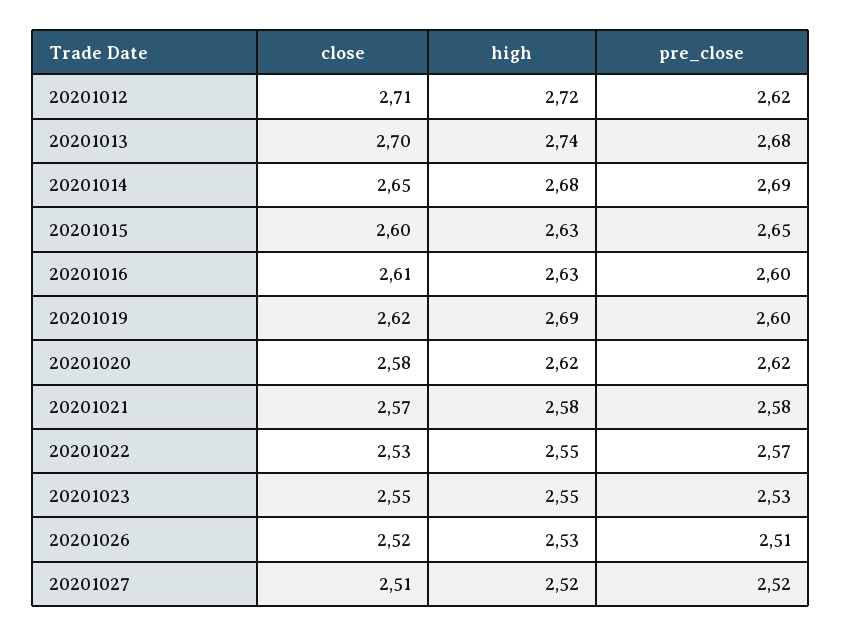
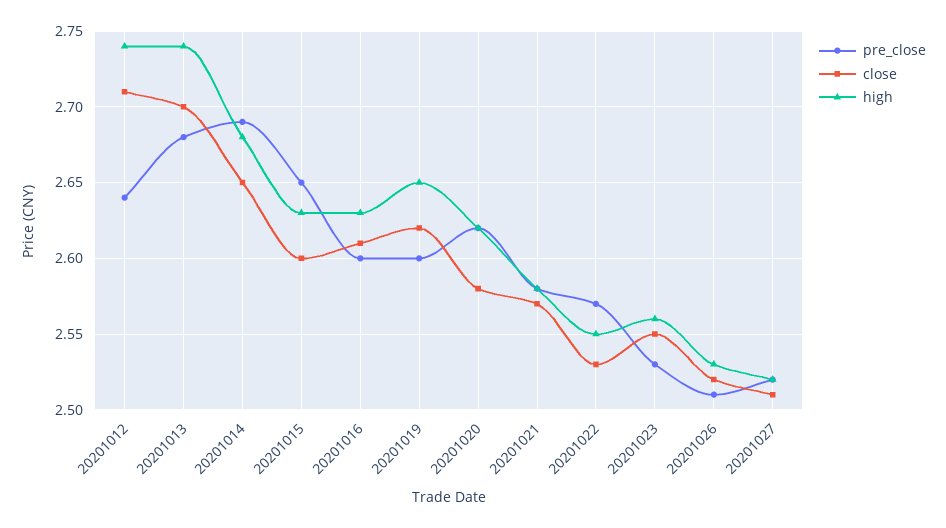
  {
    "close": {
      "20201012": 2.71,
      "20201013": 2.7,
      "20201014": 2.65,
      "20201015": 2.6,
      "20201016": 2.61,
      "20201019": 2.62,
      "20201020": 2.58,
      "20201021": 2.57,
      "20201022": 2.53,
      "20201023": 2.55,
      "20201026": 2.52,
      "20201027": 2.51
    },
    "high": {
-     "20201012": 2.72,
+     "20201012": 2.74,
      "20201013": 2.74,
      "20201014": 2.68,
      "20201015": 2.63,
      "20201016": 2.63,
-     "20201019": 2.69,
+     "20201019": 2.65,
      "20201020": 2.62,
      "20201021": 2.58,
      "20201022": 2.55,
-     "20201023": 2.55,
+     "20201023": 2.56,
      "20201026": 2.53,
      "20201027": 2.52
    },
    "pre_close": {
-     "20201012": 2.62,
+     "20201012": 2.64,
      "20201013": 2.68,
      "20201014": 2.69,
      "20201015": 2.65,
      "20201016": 2.6,
      "20201019": 2.6,
      "20201020": 2.62,
      "20201021": 2.58,
      "20201022": 2.57,
      "20201023": 2.53,
      "20201026": 2.51,
      "20201027": 2.52
    }
  }

